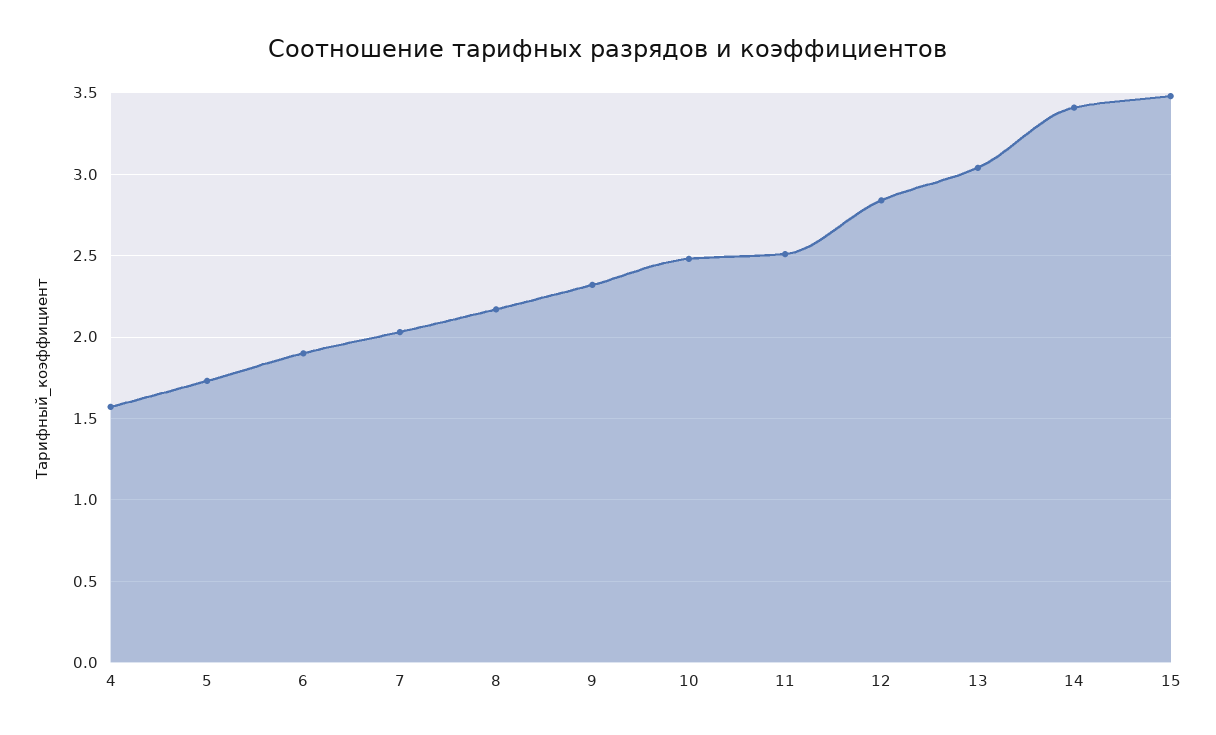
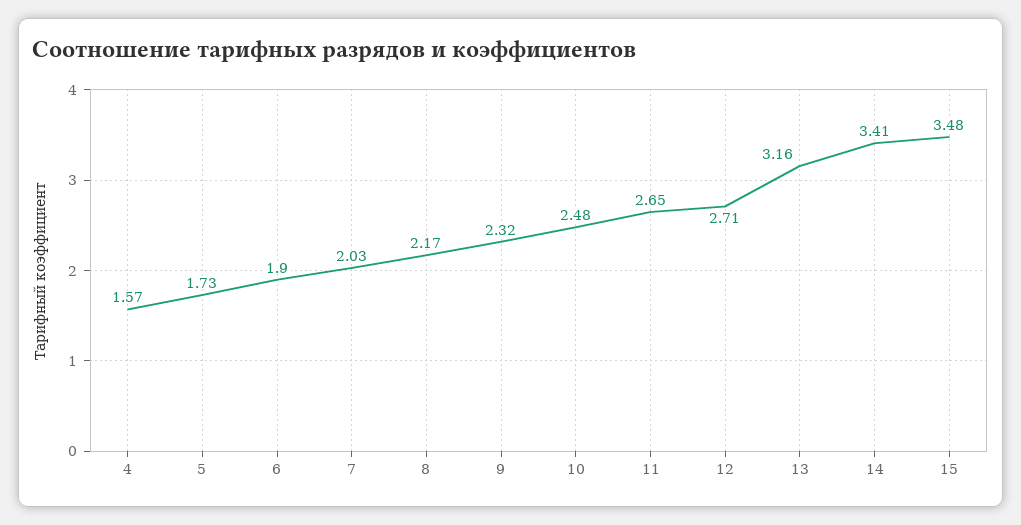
  {
    "4": 1.57,
    "5": 1.73,
    "6": 1.9,
    "7": 2.03,
    "8": 2.17,
    "9": 2.32,
    "10": 2.48,
-   "11": 2.5,
+   "11": 2.65,
-   "12": 2.85,
+   "12": 2.71,
-   "13": 3.05,
+   "13": 3.16,
    "14": 3.41,
    "15": 3.48
  }

